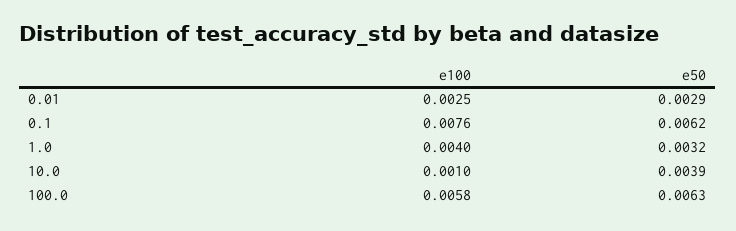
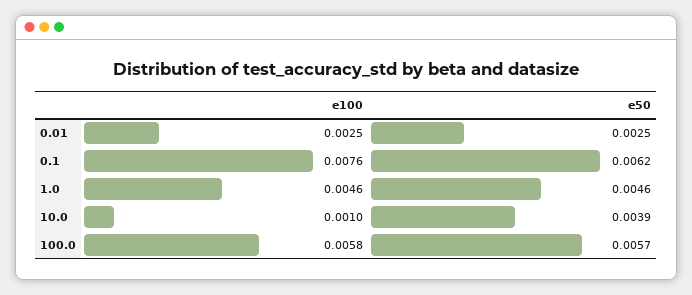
  {
    "e100": {
      "0.01": 0.0025,
      "0.1": 0.0076,
-     "1.0": 0.004,
+     "1.0": 0.0046,
      "10.0": 0.001,
      "100.0": 0.0058
    },
    "e50": {
-     "0.01": 0.0029,
+     "0.01": 0.0025,
      "0.1": 0.0062,
-     "1.0": 0.0032,
+     "1.0": 0.0046,
      "10.0": 0.0039,
-     "100.0": 0.0063
+     "100.0": 0.0057
    }
  }

